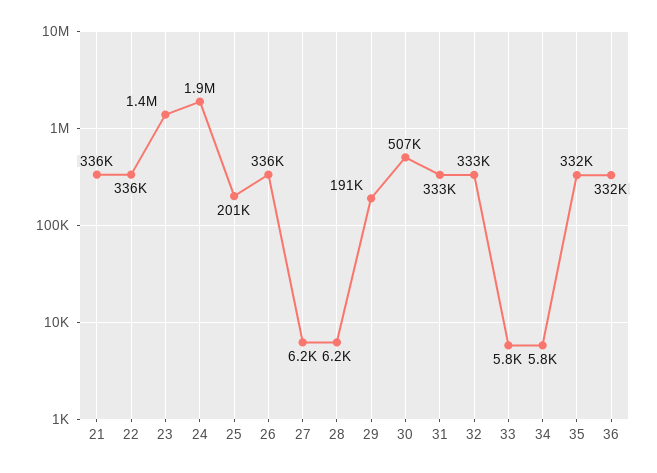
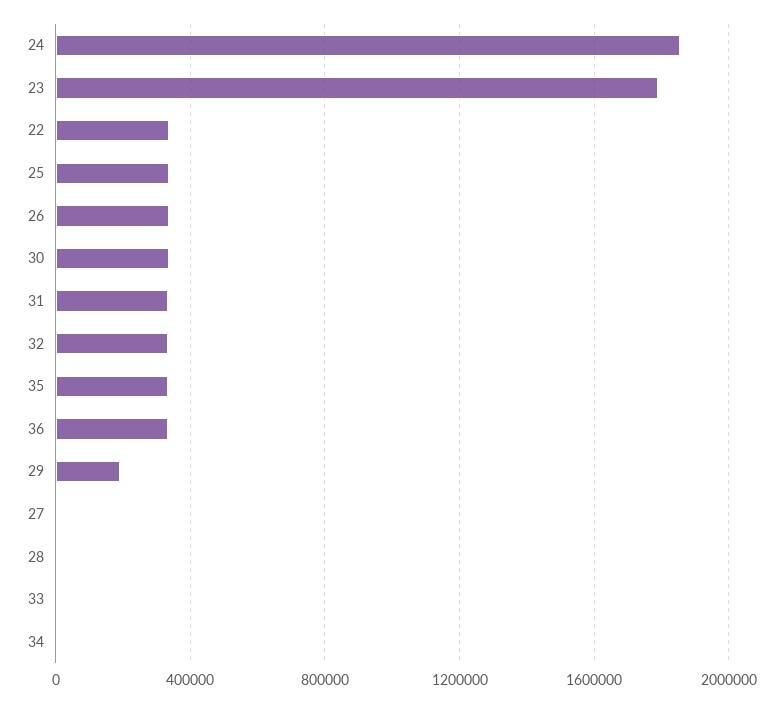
  {
-   "21": 336000,
    "22": 336000,
-   "23": 1400000,
+   "23": 1800000,
    "24": 1900000,
-   "25": 201000,
+   "25": 350000,
    "26": 336000,
    "27": 6200,
    "28": 6200,
    "29": 191000,
-   "30": 507000,
+   "30": 350000,
    "31": 333000,
    "32": 333000,
    "33": 5800,
    "34": 5800,
    "35": 332000,
    "36": 332000
  }

